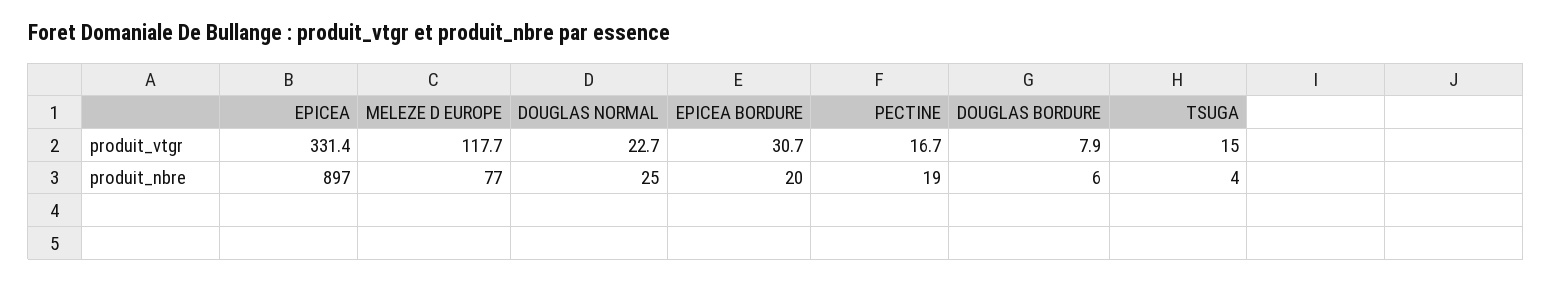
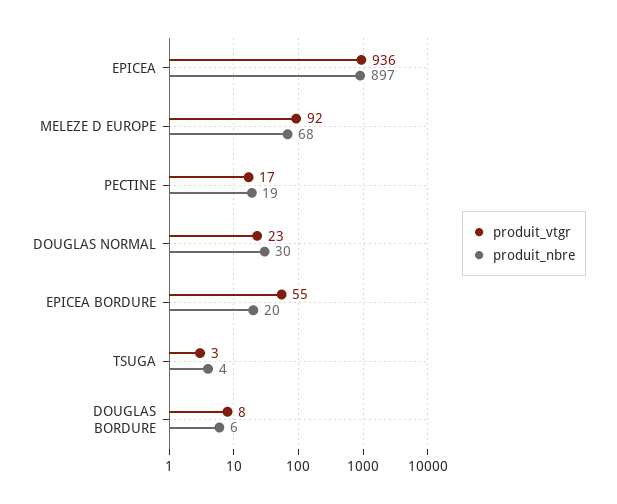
  {
    "produit_vtgr": {
-     "EPICEA": 331.4,
+     "EPICEA": 936,
-     "MELEZE D EUROPE": 117.7,
+     "MELEZE D EUROPE": 92,
      "DOUGLAS NORMAL": 22.7,
-     "EPICEA BORDURE": 30.7,
+     "EPICEA BORDURE": 55,
      "PECTINE": 16.7,
      "DOUGLAS BORDURE": 7.9,
-     "TSUGA": 15
+     "TSUGA": 3
    },
    "produit_nbre": {
      "EPICEA": 897,
-     "MELEZE D EUROPE": 77,
+     "MELEZE D EUROPE": 68,
-     "DOUGLAS NORMAL": 25,
+     "DOUGLAS NORMAL": 30,
      "EPICEA BORDURE": 20,
      "PECTINE": 19,
      "DOUGLAS BORDURE": 6,
      "TSUGA": 4
    }
  }

